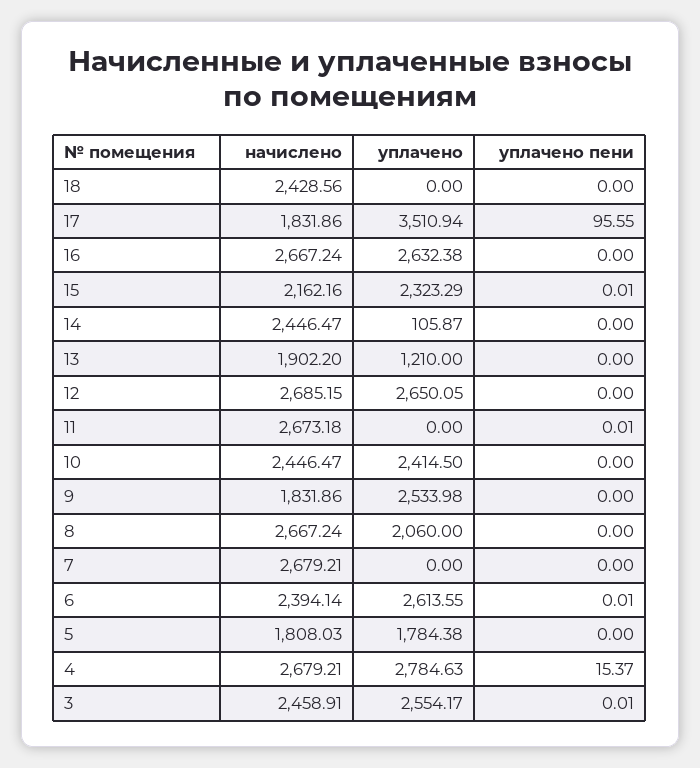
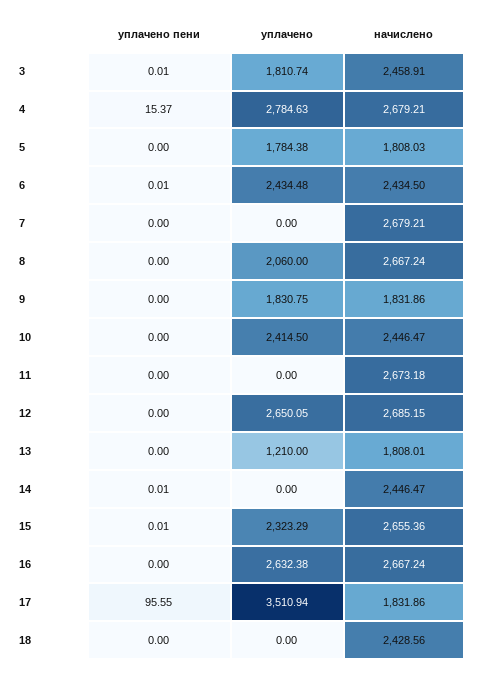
  {
    "начислено": {
      "18": 2428.56,
      "17": 1831.86,
      "16": 2667.24,
-     "15": 2162.16,
+     "15": 2655.36,
      "14": 2446.47,
-     "13": 1902.2,
+     "13": 1808.01,
      "12": 2685.15,
      "11": 2673.18,
      "10": 2446.47,
      "9": 1831.86,
      "8": 2667.24,
      "7": 2679.21,
-     "6": 2394.14,
+     "6": 2434.5,
      "5": 1808.03,
      "4": 2679.21,
      "3": 2458.91
    },
    "уплачено": {
      "18": 0,
      "17": 3510.94,
      "16": 2632.38,
      "15": 2323.29,
-     "14": 105.87,
+     "14": 0,
      "13": 1210,
      "12": 2650.05,
      "11": 0,
      "10": 2414.5,
-     "9": 2533.98,
+     "9": 1830.75,
      "8": 2060,
      "7": 0,
-     "6": 2613.55,
+     "6": 2434.48,
      "5": 1784.38,
      "4": 2784.63,
-     "3": 2554.17
+     "3": 1810.74
    },
    "уплачено пени": {
      "18": 0,
      "17": 95.55,
      "16": 0,
      "15": 0.01,
-     "14": 0,
+     "14": 0.01,
      "13": 0,
      "12": 0,
-     "11": 0.01,
+     "11": 0,
      "10": 0,
      "9": 0,
      "8": 0,
      "7": 0,
      "6": 0.01,
      "5": 0,
      "4": 15.37,
      "3": 0.01
    }
  }

